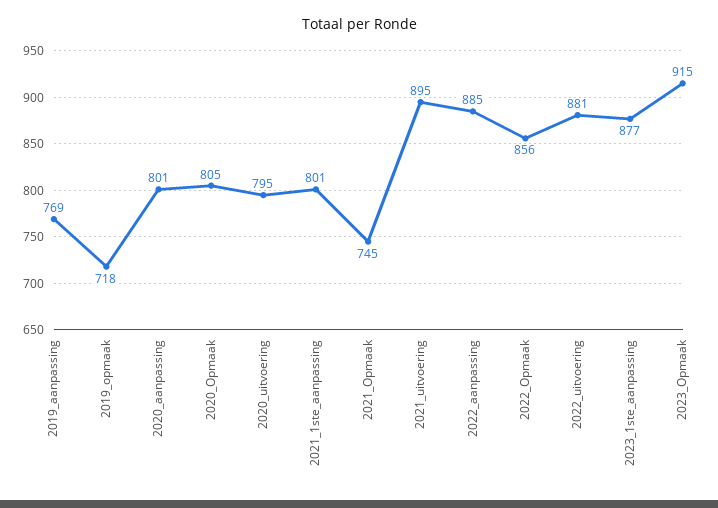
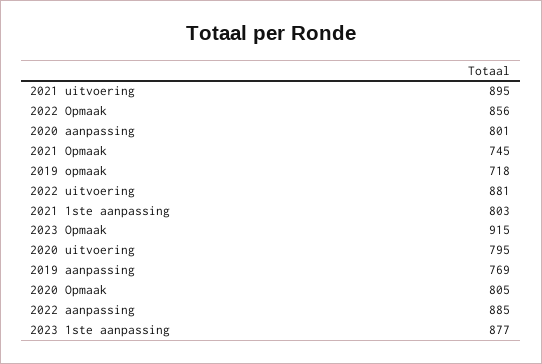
  {
    "2019_aanpassing": 769,
    "2019_opmaak": 718,
    "2020_aanpassing": 801,
    "2020_Opmaak": 805,
    "2020_uitvoering": 795,
-   "2021_1ste_aanpassing": 801,
+   "2021_1ste_aanpassing": 803,
    "2021_Opmaak": 745,
    "2021_uitvoering": 895,
    "2022_aanpassing": 885,
    "2022_Opmaak": 856,
    "2022_uitvoering": 881,
    "2023_1ste_aanpassing": 877,
    "2023_Opmaak": 915
  }

